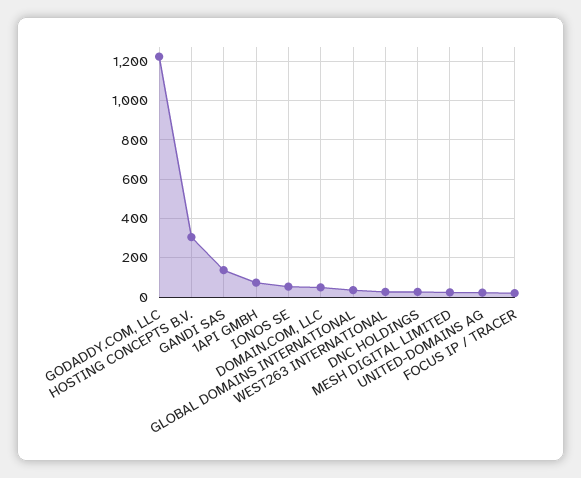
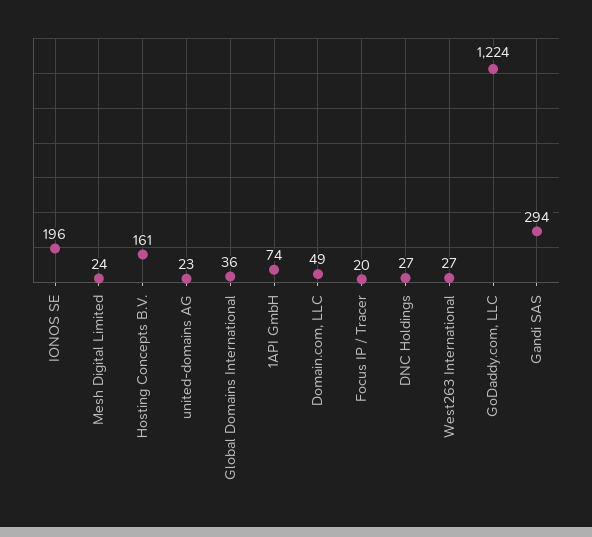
  {
    "GODADDY.COM, LLC": 1224,
-   "HOSTING CONCEPTS B.V.": 300,
+   "HOSTING CONCEPTS B.V.": 161,
-   "GANDI SAS": 150,
+   "GANDI SAS": 294,
    "1API GMBH": 74,
-   "IONOS SE": 50,
+   "IONOS SE": 196,
    "DOMAIN.COM, LLC": 49,
    "GLOBAL DOMAINS INTERNATIONAL": 36,
    "WEST263 INTERNATIONAL": 27,
    "DNC HOLDINGS": 27,
    "MESH DIGITAL LIMITED": 24,
    "UNITED-DOMAINS AG": 23,
    "FOCUS IP / TRACER": 20
  }

